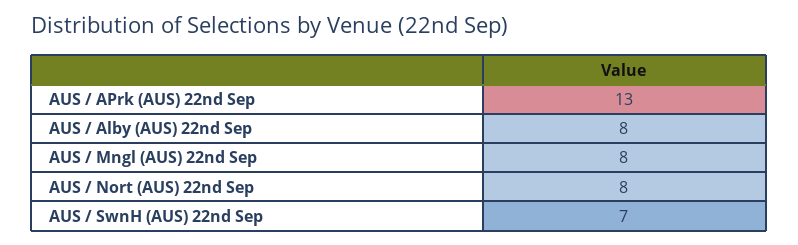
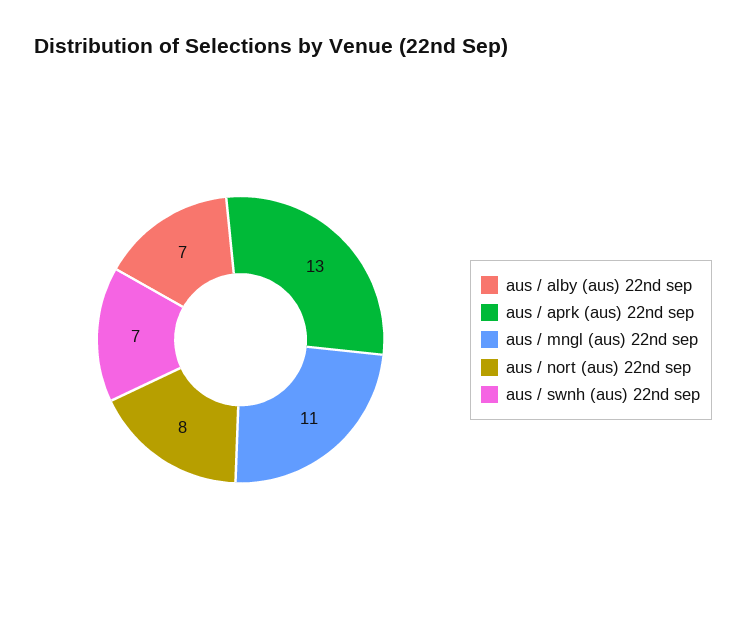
  {
    "AUS / APrk (AUS) 22nd Sep": 13,
-   "AUS / Alby (AUS) 22nd Sep": 8,
+   "AUS / Alby (AUS) 22nd Sep": 7,
-   "AUS / Mngl (AUS) 22nd Sep": 8,
+   "AUS / Mngl (AUS) 22nd Sep": 11,
    "AUS / Nort (AUS) 22nd Sep": 8,
    "AUS / SwnH (AUS) 22nd Sep": 7
  }

